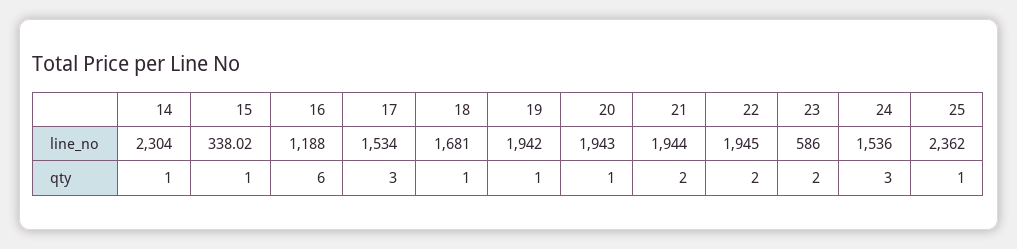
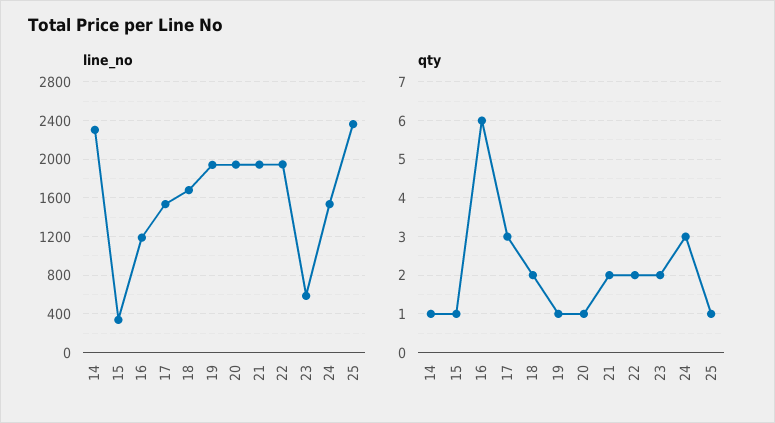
  {
    "line_no": {
      "14": 2304,
      "15": 338.02,
      "16": 1188,
      "17": 1534,
      "18": 1681,
      "19": 1942,
      "20": 1943,
      "21": 1944,
      "22": 1945,
      "23": 586,
      "24": 1536,
      "25": 2362
    },
    "qty": {
      "14": 1,
      "15": 1,
      "16": 6,
      "17": 3,
-     "18": 1,
+     "18": 2,
      "19": 1,
      "20": 1,
      "21": 2,
      "22": 2,
      "23": 2,
      "24": 3,
      "25": 1
    }
  }

